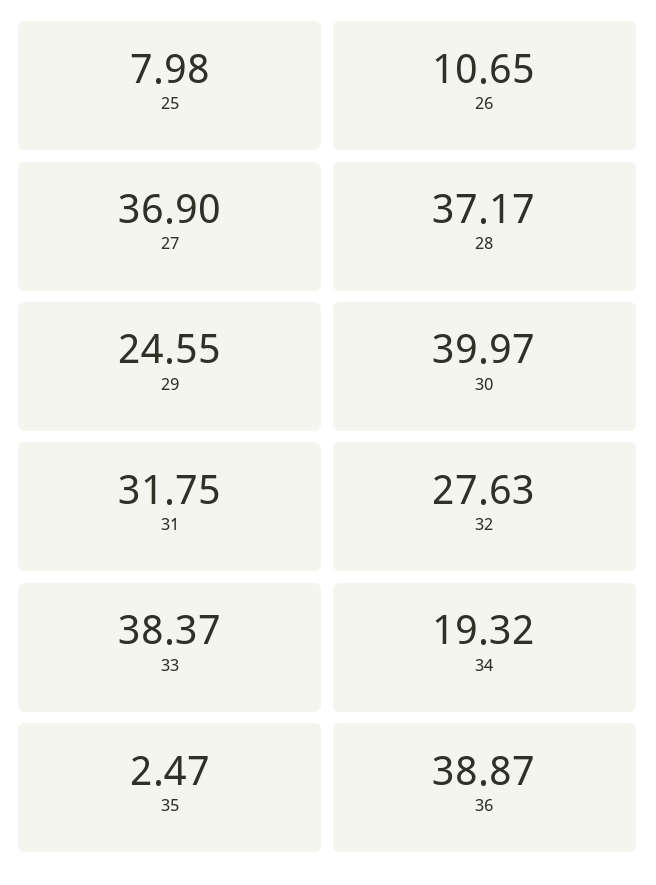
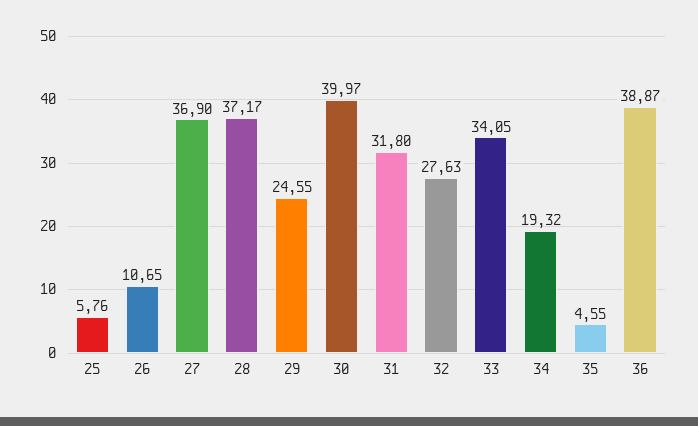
  {
-   "25": 7.98,
+   "25": 5.76,
    "26": 10.65,
    "27": 36.9,
    "28": 37.17,
    "29": 24.55,
    "30": 39.97,
-   "31": 31.75,
+   "31": 31.8,
    "32": 27.63,
-   "33": 38.37,
+   "33": 34.05,
    "34": 19.32,
-   "35": 2.47,
+   "35": 4.55,
    "36": 38.87
  }

